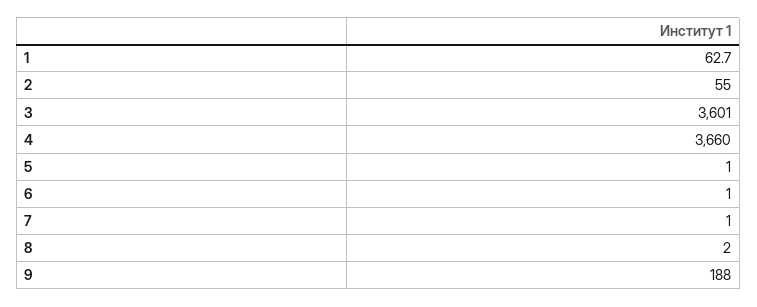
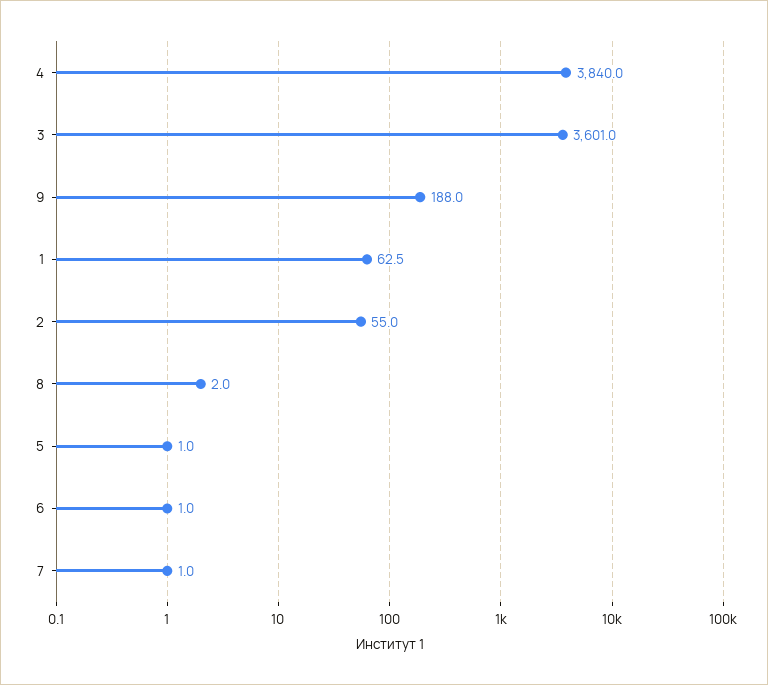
  {
-   "1": 62.7,
+   "1": 62.5,
    "2": 55,
    "3": 3601,
-   "4": 3660,
+   "4": 3840,
    "5": 1,
    "6": 1,
    "7": 1,
    "8": 2,
    "9": 188
  }

